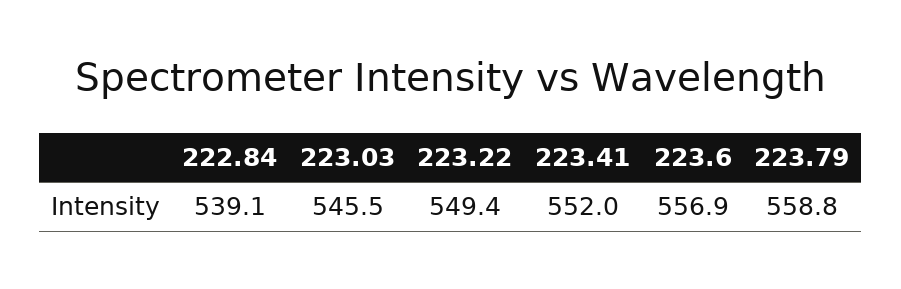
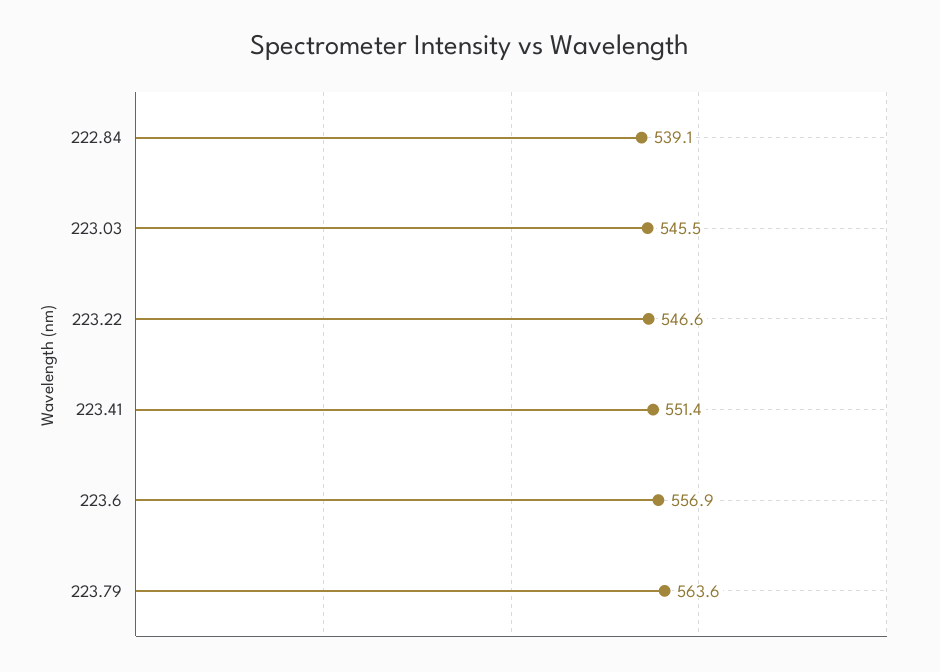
  {
    "222.84": 539.1,
    "223.03": 545.5,
-   "223.22": 549.4,
+   "223.22": 546.6,
-   "223.41": 552,
+   "223.41": 551.4,
    "223.6": 556.9,
-   "223.79": 558.8
+   "223.79": 563.6
  }

